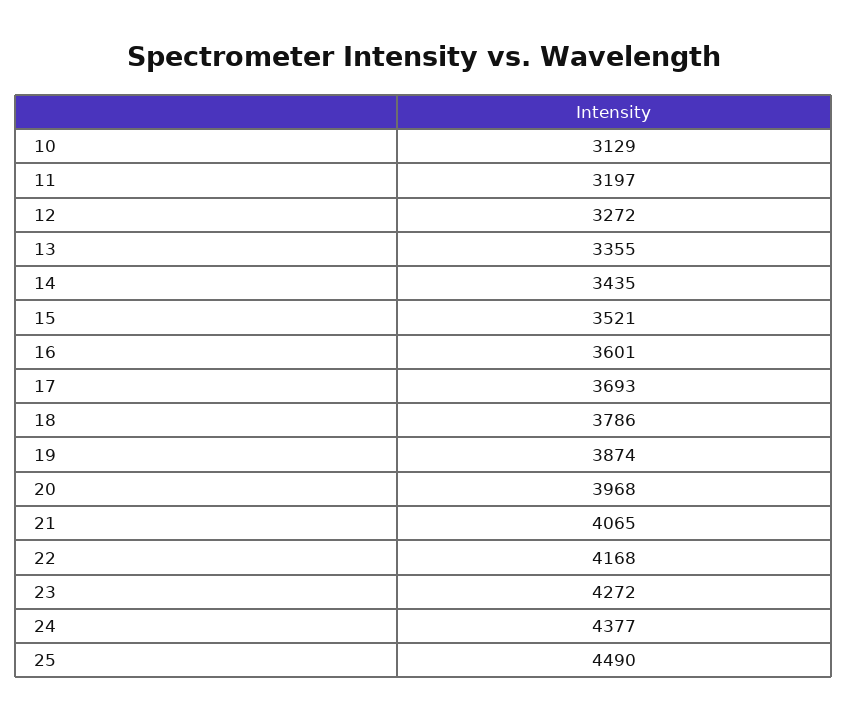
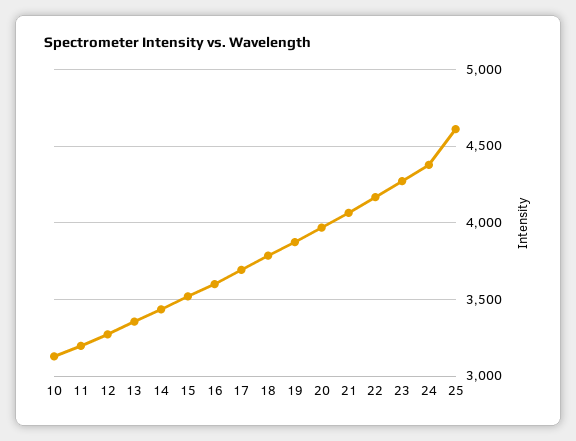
  {
    "10": 3129,
    "11": 3197,
    "12": 3272,
    "13": 3355,
    "14": 3435,
    "15": 3521,
    "16": 3601,
    "17": 3693,
    "18": 3786,
    "19": 3874,
    "20": 3968,
    "21": 4065,
    "22": 4168,
    "23": 4272,
    "24": 4377,
-   "25": 4490
+   "25": 4600
  }

